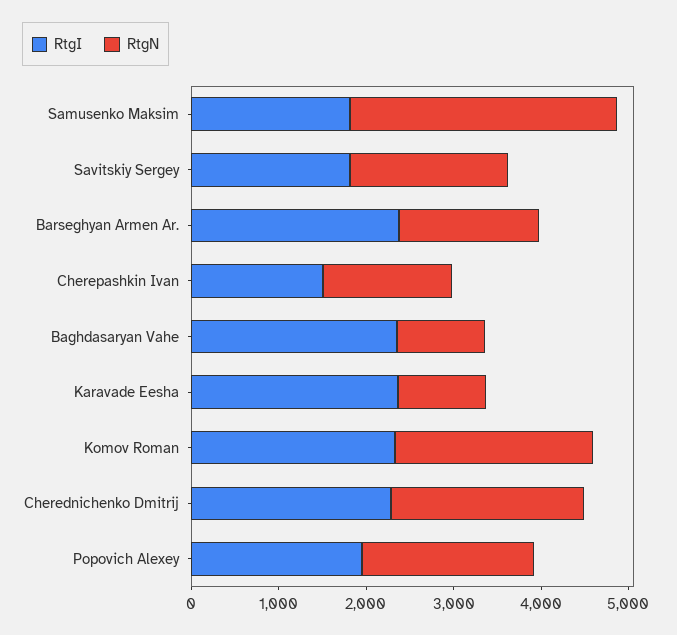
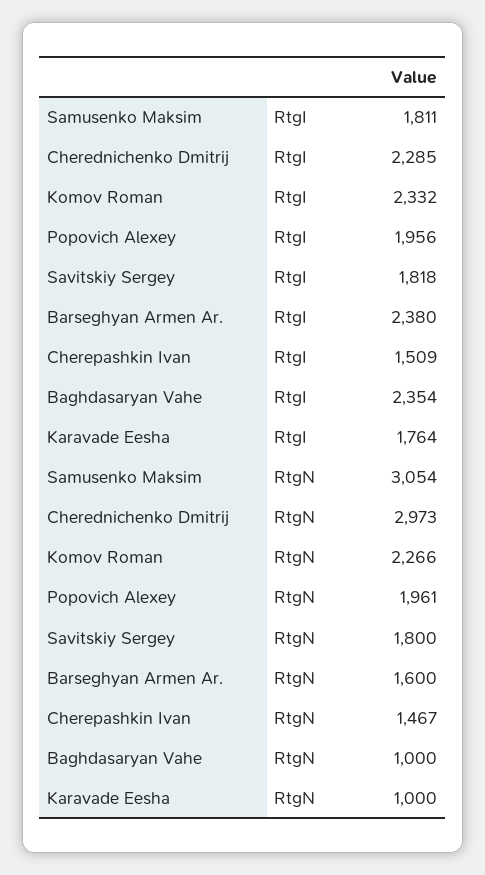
  {
    "RtgI": {
      "Samusenko Maksim": 1811,
      "Savitskiy Sergey": 1818,
      "Barseghyan Armen Ar.": 2380,
      "Cherepashkin Ivan": 1509,
      "Baghdasaryan Vahe": 2354,
-     "Karavade Eesha": 2400,
+     "Karavade Eesha": 1764,
      "Komov Roman": 2332,
      "Cherednichenko Dmitrij": 2285,
      "Popovich Alexey": 1956
    },
    "RtgN": {
      "Samusenko Maksim": 3054,
      "Savitskiy Sergey": 1800,
      "Barseghyan Armen Ar.": 1600,
      "Cherepashkin Ivan": 1467,
      "Baghdasaryan Vahe": 1000,
      "Karavade Eesha": 1000,
      "Komov Roman": 2266,
-     "Cherednichenko Dmitrij": 2200,
+     "Cherednichenko Dmitrij": 2973,
      "Popovich Alexey": 1961
    }
  }

